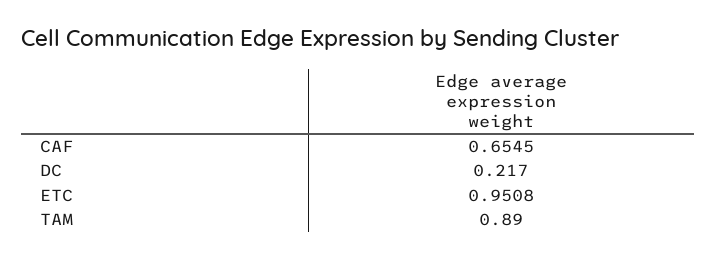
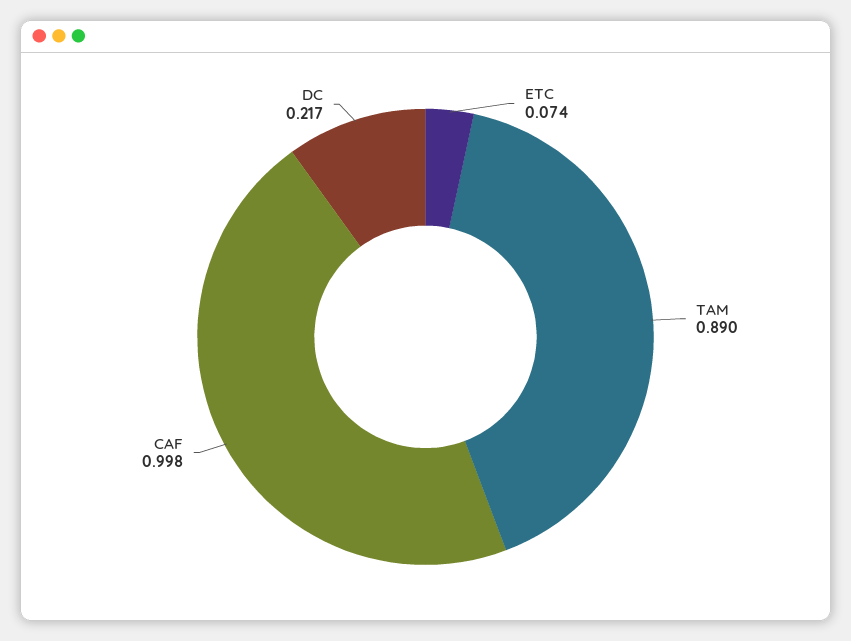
  {
-   "CAF": 0.6545,
+   "CAF": 0.998,
    "DC": 0.217,
-   "ETC": 0.9508,
+   "ETC": 0.074,
    "TAM": 0.89
  }

